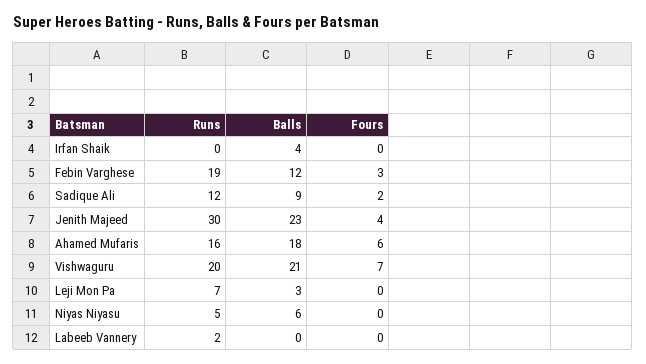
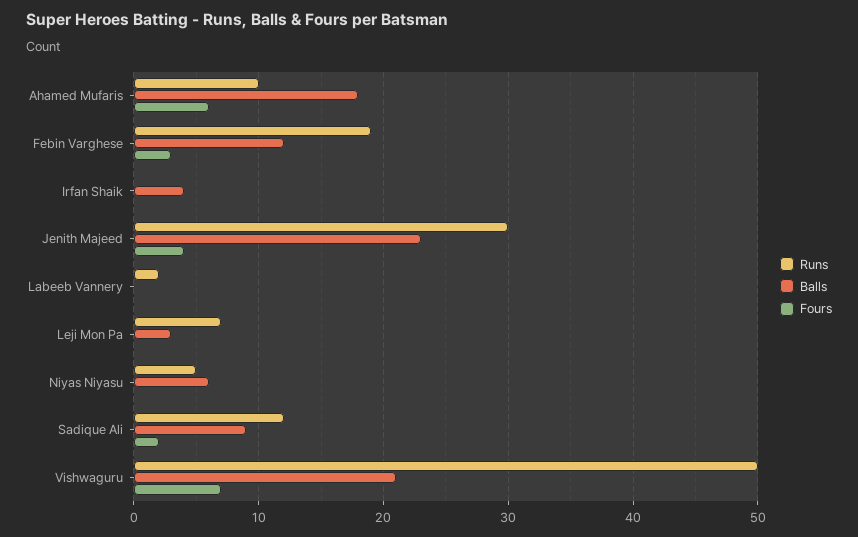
  {
    "Runs": {
      "Irfan Shaik": 0,
      "Febin Varghese": 19,
      "Sadique Ali": 12,
      "Jenith Majeed": 30,
-     "Ahamed Mufaris": 16,
+     "Ahamed Mufaris": 10,
-     "Vishwaguru": 20,
+     "Vishwaguru": 50,
      "Leji Mon Pa": 7,
      "Niyas Niyasu": 5,
      "Labeeb Vannery": 2
    },
    "Balls": {
      "Irfan Shaik": 4,
      "Febin Varghese": 12,
      "Sadique Ali": 9,
      "Jenith Majeed": 23,
      "Ahamed Mufaris": 18,
      "Vishwaguru": 21,
      "Leji Mon Pa": 3,
      "Niyas Niyasu": 6,
      "Labeeb Vannery": 0
    },
    "Fours": {
      "Irfan Shaik": 0,
      "Febin Varghese": 3,
      "Sadique Ali": 2,
      "Jenith Majeed": 4,
      "Ahamed Mufaris": 6,
      "Vishwaguru": 7,
      "Leji Mon Pa": 0,
      "Niyas Niyasu": 0,
      "Labeeb Vannery": 0
    }
  }

